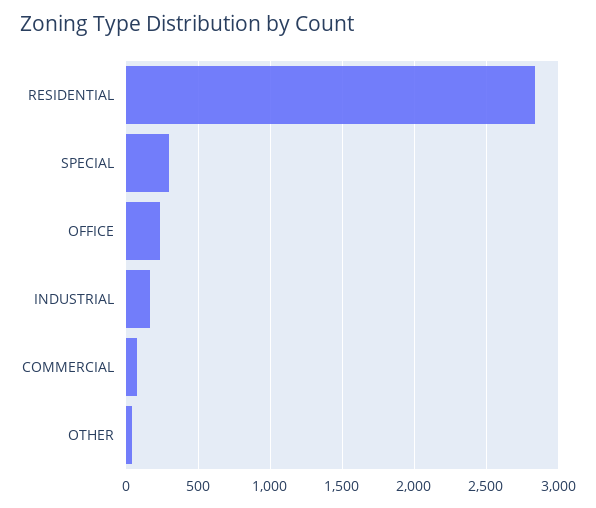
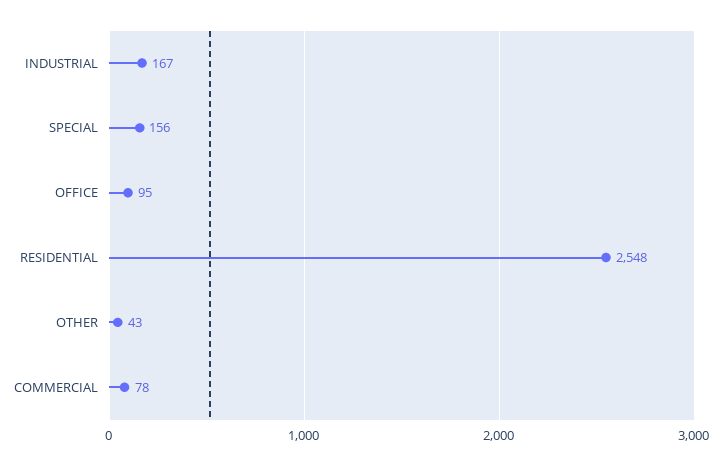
  {
-   "RESIDENTIAL": 2850,
+   "RESIDENTIAL": 2548,
-   "SPECIAL": 300,
+   "SPECIAL": 156,
-   "OFFICE": 250,
+   "OFFICE": 95,
    "INDUSTRIAL": 167,
    "COMMERCIAL": 78,
    "OTHER": 43
  }

